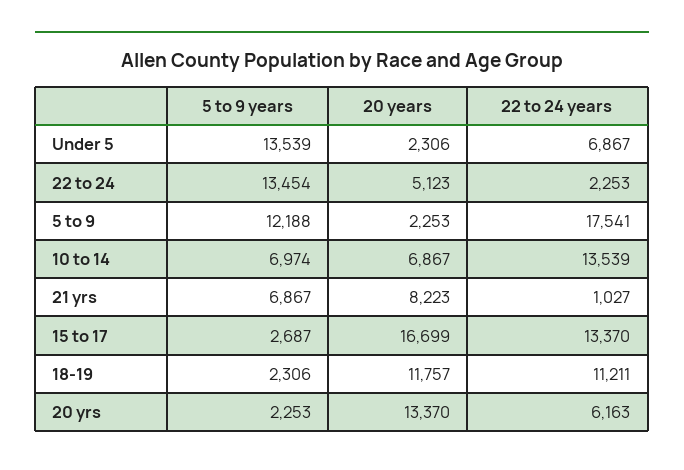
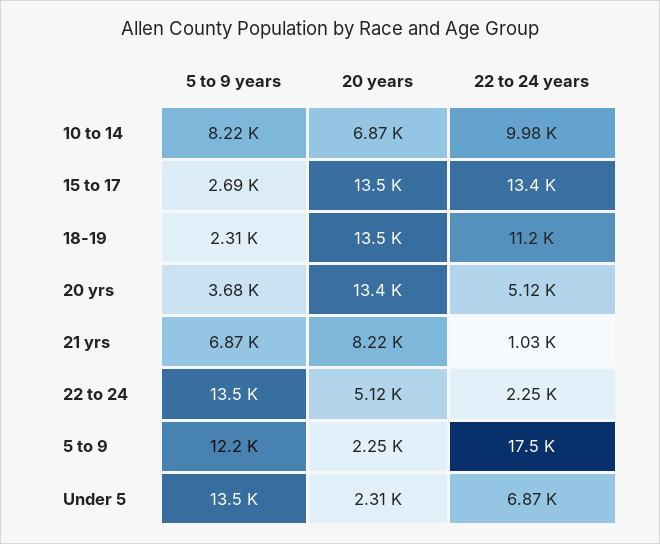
  {
    "5 to 9 years": {
      "Under 5": 13539,
      "22 to 24": 13454,
      "5 to 9": 12188,
-     "10 to 14": 6974,
+     "10 to 14": 8220,
      "21 yrs": 6867,
      "15 to 17": 2687,
      "18-19": 2306,
-     "20 yrs": 2253
+     "20 yrs": 3680
    },
    "20 years": {
      "Under 5": 2306,
      "22 to 24": 5123,
      "5 to 9": 2253,
      "10 to 14": 6867,
      "21 yrs": 8223,
-     "15 to 17": 16699,
+     "15 to 17": 13500,
-     "18-19": 11757,
+     "18-19": 13500,
      "20 yrs": 13370
    },
    "22 to 24 years": {
      "Under 5": 6867,
      "22 to 24": 2253,
      "5 to 9": 17541,
-     "10 to 14": 13539,
+     "10 to 14": 9980,
      "21 yrs": 1027,
      "15 to 17": 13370,
      "18-19": 11211,
-     "20 yrs": 6163
+     "20 yrs": 5120
    }
  }

